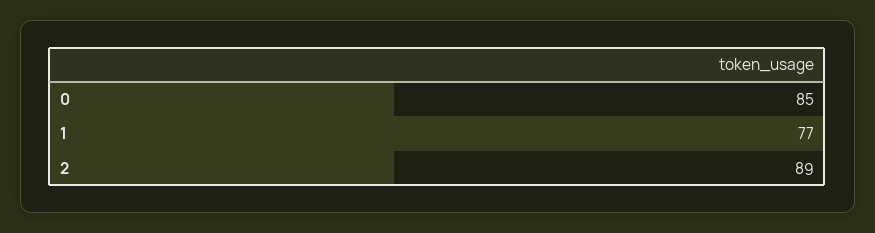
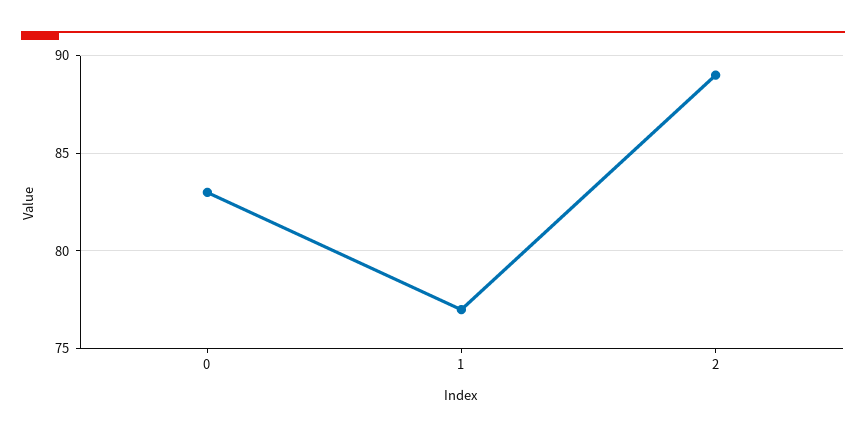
  {
-   "0": 85,
+   "0": 83,
    "1": 77,
    "2": 89
  }

